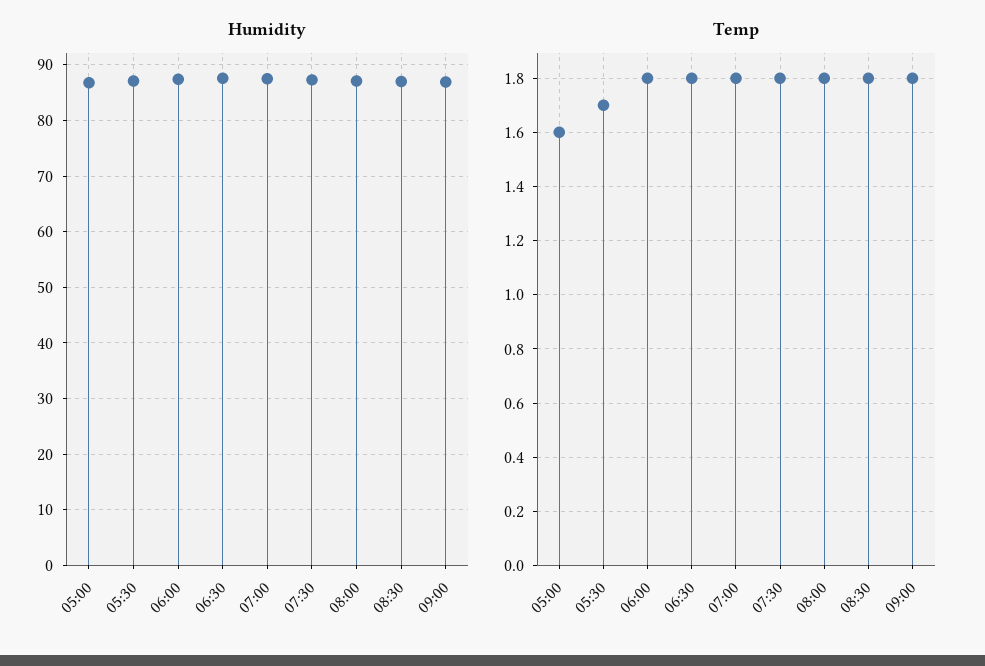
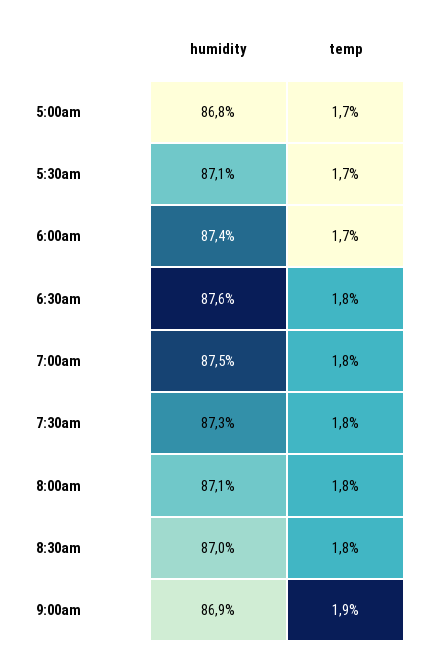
  {
    "Humidity": {
      "05:00": 86.8,
      "05:30": 87.1,
      "06:00": 87.4,
      "06:30": 87.6,
      "07:00": 87.5,
      "07:30": 87.3,
      "08:00": 87.1,
      "08:30": 87,
      "09:00": 86.9
    },
    "Temp": {
-     "05:00": 1.6,
+     "05:00": 1.7,
      "05:30": 1.7,
-     "06:00": 1.8,
+     "06:00": 1.7,
      "06:30": 1.8,
      "07:00": 1.8,
      "07:30": 1.8,
      "08:00": 1.8,
      "08:30": 1.8,
-     "09:00": 1.8
+     "09:00": 1.9
    }
  }

